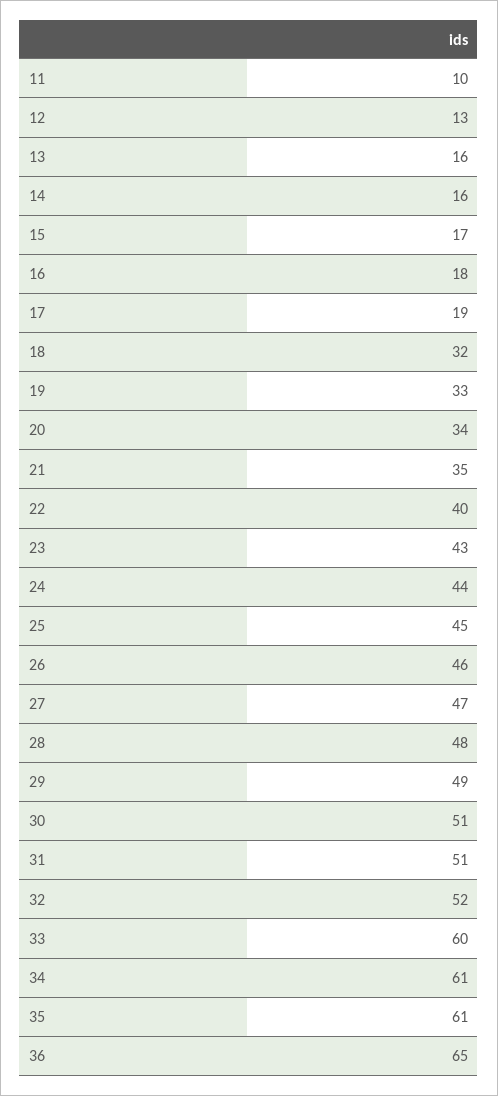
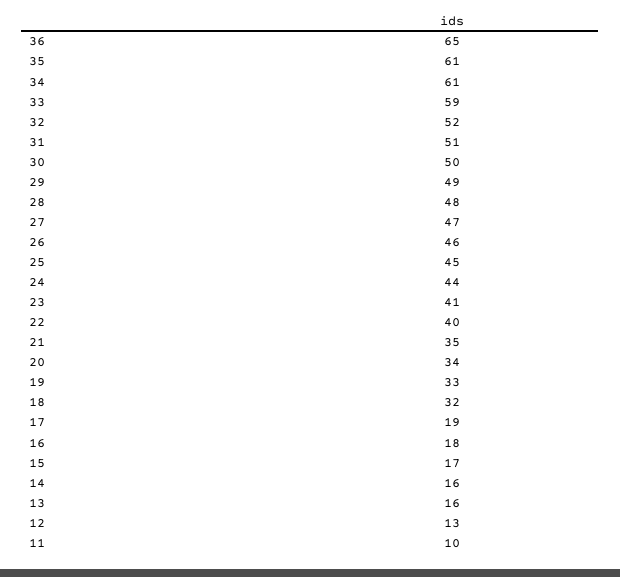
  {
    "11": 10,
    "12": 13,
    "13": 16,
    "14": 16,
    "15": 17,
    "16": 18,
    "17": 19,
    "18": 32,
    "19": 33,
    "20": 34,
    "21": 35,
    "22": 40,
-   "23": 43,
+   "23": 41,
    "24": 44,
    "25": 45,
    "26": 46,
    "27": 47,
    "28": 48,
    "29": 49,
-   "30": 51,
+   "30": 50,
    "31": 51,
    "32": 52,
-   "33": 60,
+   "33": 59,
    "34": 61,
    "35": 61,
    "36": 65
  }

